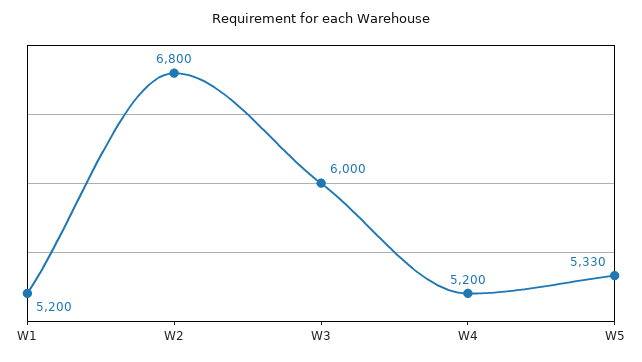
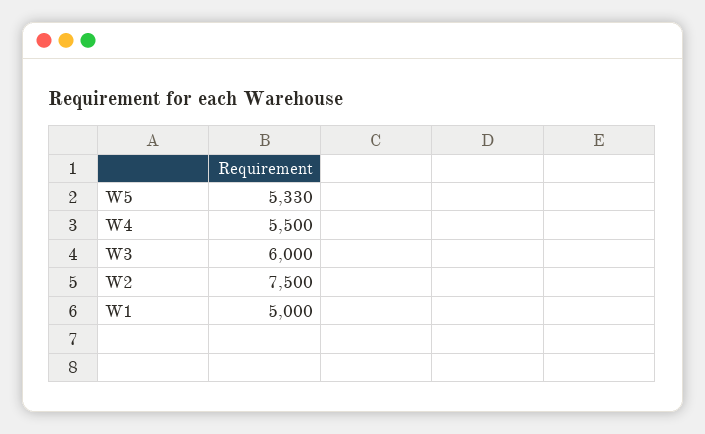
  {
-   "W1": 5200,
+   "W1": 5000,
-   "W2": 6800,
+   "W2": 7500,
    "W3": 6000,
-   "W4": 5200,
+   "W4": 5500,
    "W5": 5330
  }

